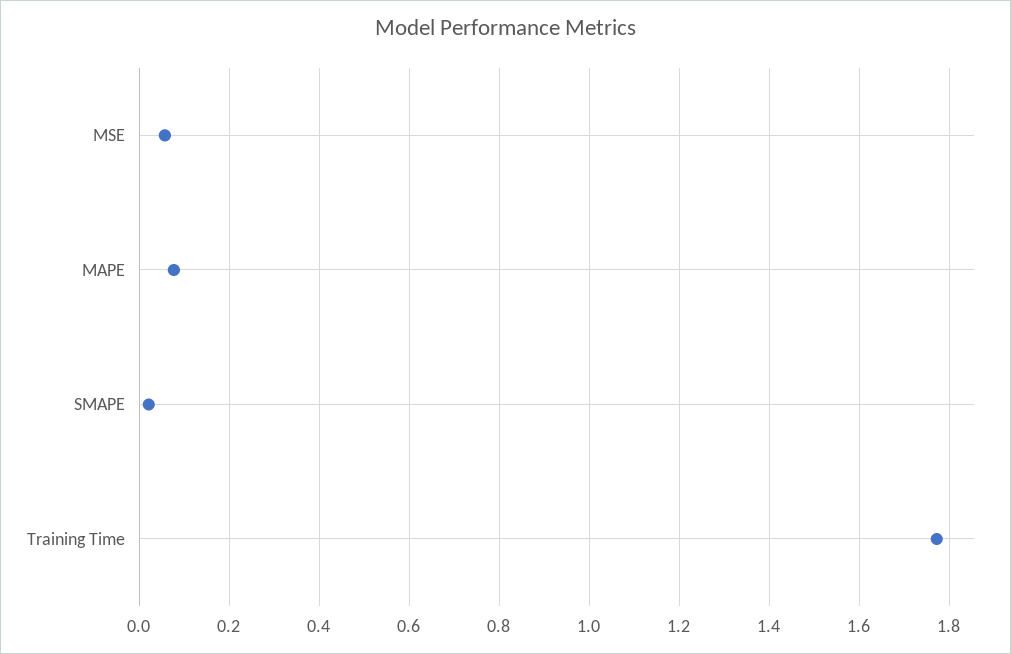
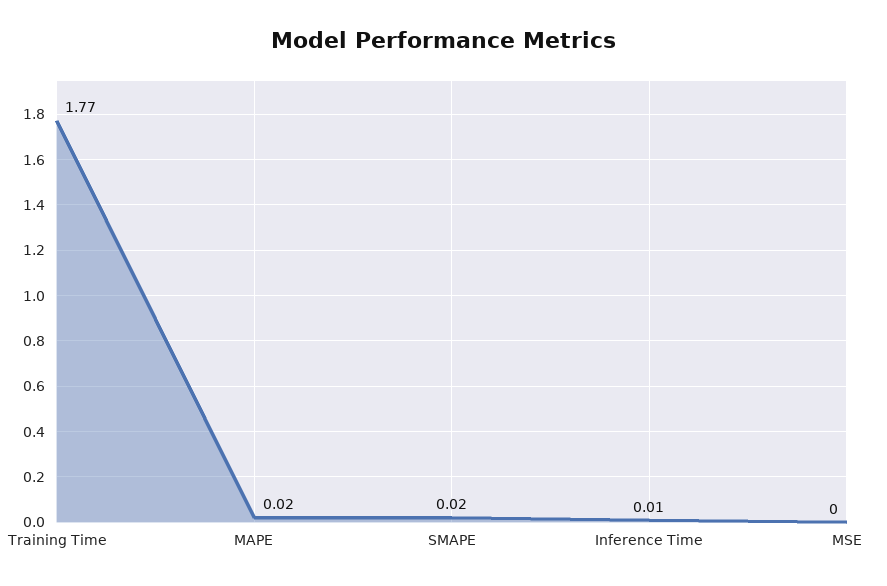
  {
-   "MSE": 0.06,
+   "MSE": 0,
-   "MAPE": 0.08,
+   "MAPE": 0.02,
    "SMAPE": 0.02,
-   "Training Time": 1.77
+   "Training Time": 1.77,
+   "Inference Time": 0.01
  }

